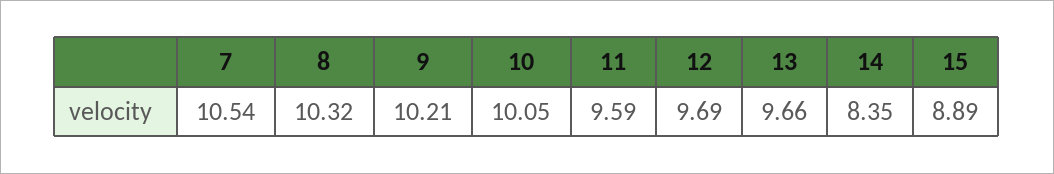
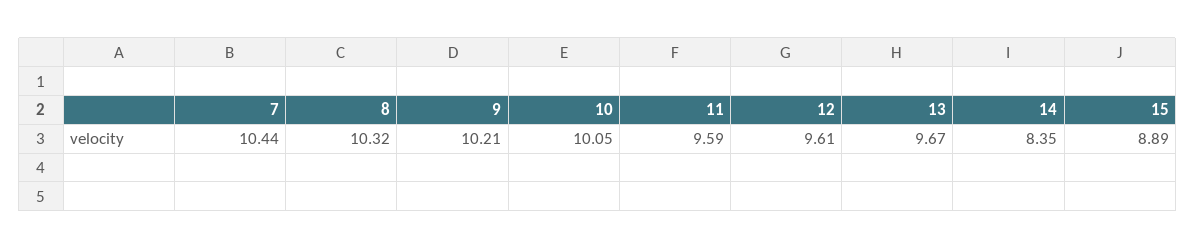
  {
-   "7": 10.54,
+   "7": 10.44,
    "8": 10.32,
    "9": 10.21,
    "10": 10.05,
    "11": 9.59,
-   "12": 9.69,
+   "12": 9.61,
-   "13": 9.66,
+   "13": 9.67,
    "14": 8.35,
    "15": 8.89
  }

